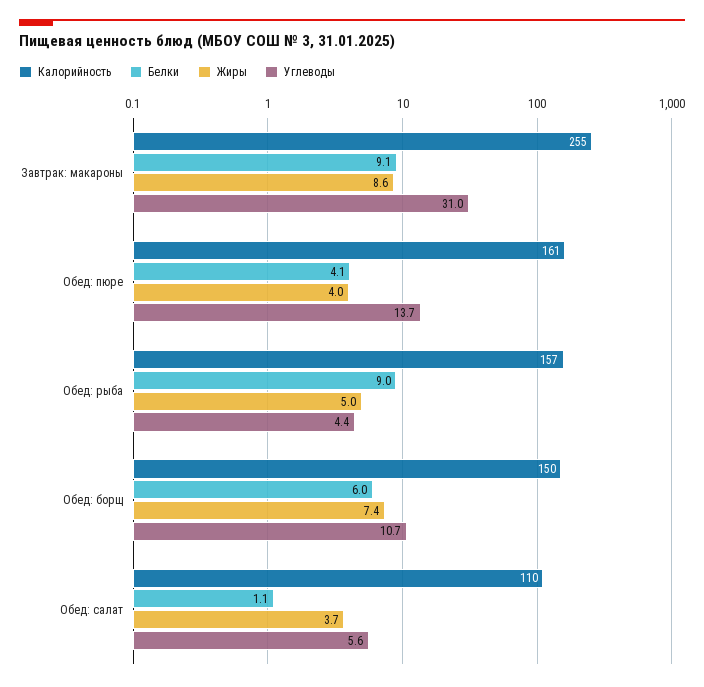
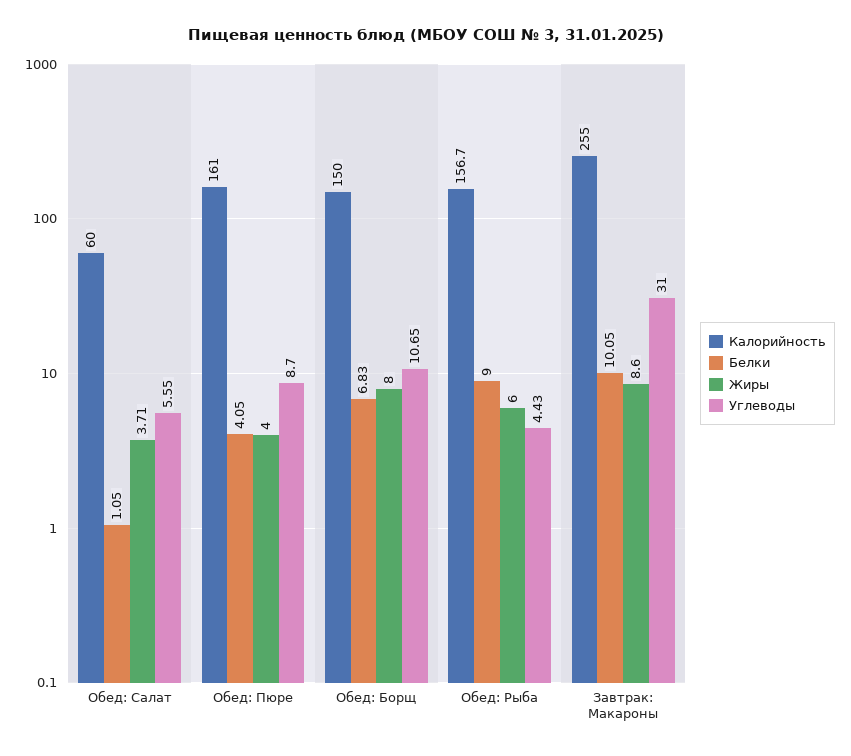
  {
    "Калорийность": {
      "Завтрак: макароны": 255,
      "Обед: пюре": 161,
      "Обед: рыба": 156.7,
      "Обед: борщ": 150,
-     "Обед: салат": 110
+     "Обед: салат": 60
    },
    "Белки": {
-     "Завтрак: макароны": 9.1,
+     "Завтрак: макароны": 10.05,
      "Обед: пюре": 4.05,
      "Обед: рыба": 9,
-     "Обед: борщ": 6,
+     "Обед: борщ": 6.83,
      "Обед: салат": 1.05
    },
    "Жиры": {
      "Завтрак: макароны": 8.6,
      "Обед: пюре": 4,
-     "Обед: рыба": 5,
+     "Обед: рыба": 6,
-     "Обед: борщ": 7.4,
+     "Обед: борщ": 8,
      "Обед: салат": 3.71
    },
    "Углеводы": {
      "Завтрак: макароны": 31,
-     "Обед: пюре": 13.7,
+     "Обед: пюре": 8.7,
      "Обед: рыба": 4.43,
      "Обед: борщ": 10.65,
      "Обед: салат": 5.55
    }
  }

